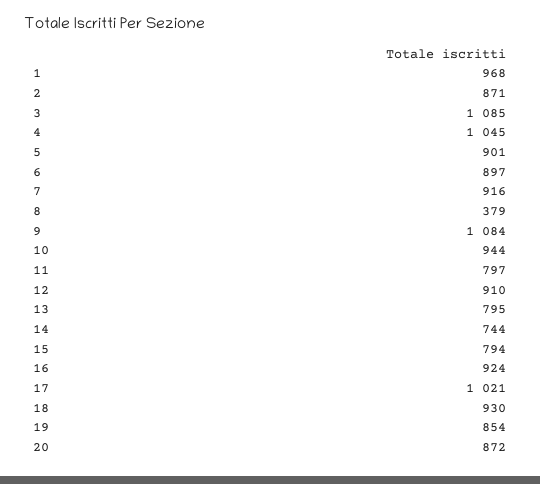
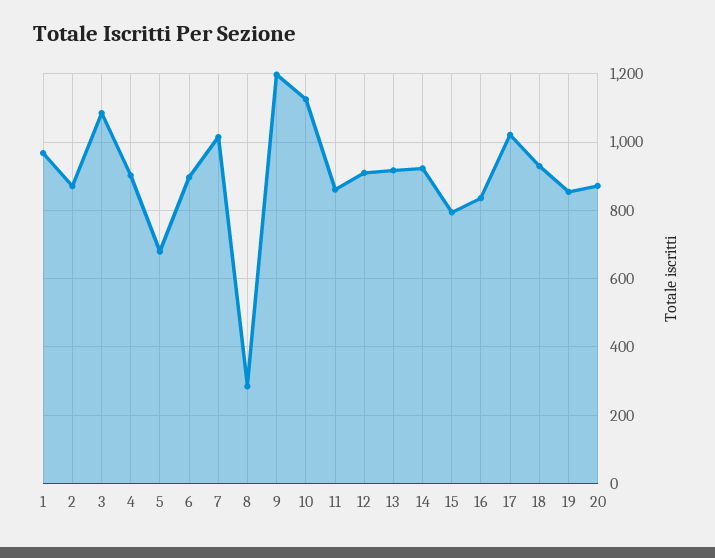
  {
    "1": 968,
    "2": 871,
    "3": 1085,
-   "4": 1045,
+   "4": 900,
-   "5": 901,
+   "5": 680,
    "6": 897,
-   "7": 916,
+   "7": 1020,
-   "8": 379,
+   "8": 280,
-   "9": 1084,
+   "9": 1200,
-   "10": 944,
+   "10": 1120,
-   "11": 797,
+   "11": 860,
    "12": 910,
-   "13": 795,
+   "13": 920,
-   "14": 744,
+   "14": 920,
    "15": 794,
-   "16": 924,
+   "16": 840,
    "17": 1021,
    "18": 930,
    "19": 854,
    "20": 872
  }

